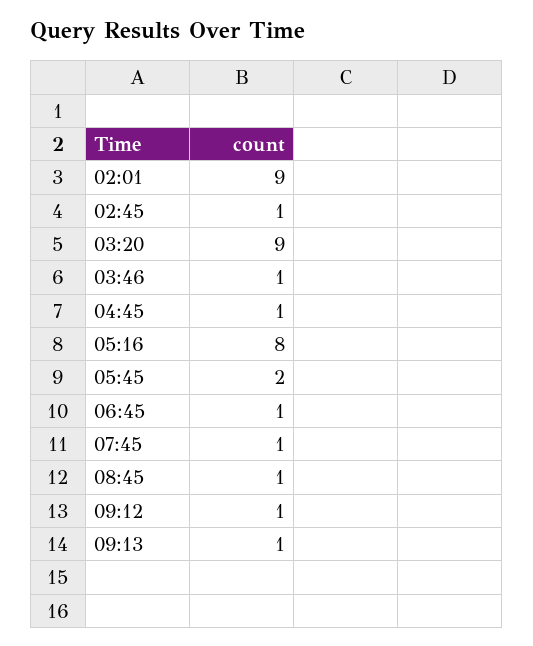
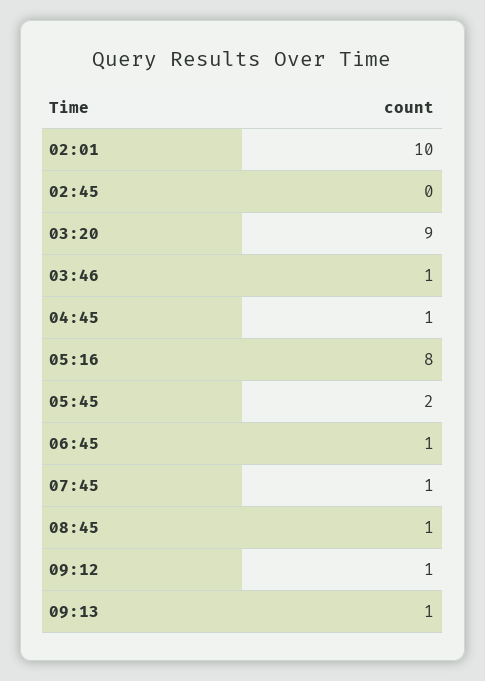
  {
-   "02:01": 9,
+   "02:01": 10,
-   "02:45": 1,
+   "02:45": 0,
    "03:20": 9,
    "03:46": 1,
    "04:45": 1,
    "05:16": 8,
    "05:45": 2,
    "06:45": 1,
    "07:45": 1,
    "08:45": 1,
    "09:12": 1,
    "09:13": 1
  }

